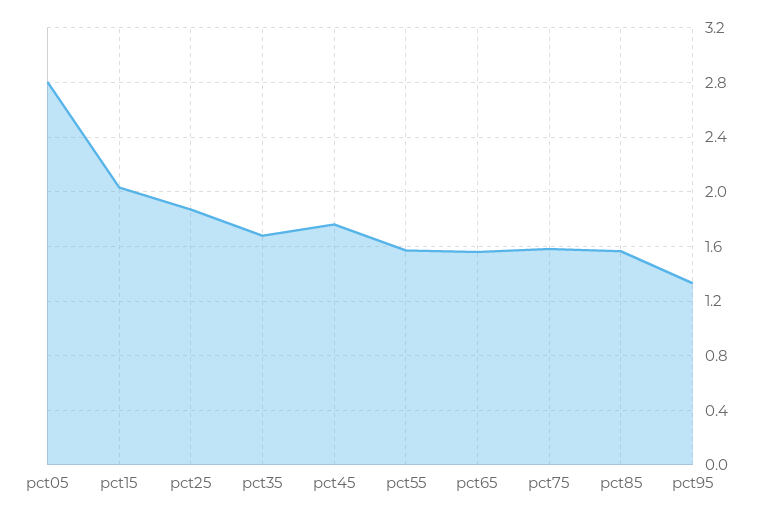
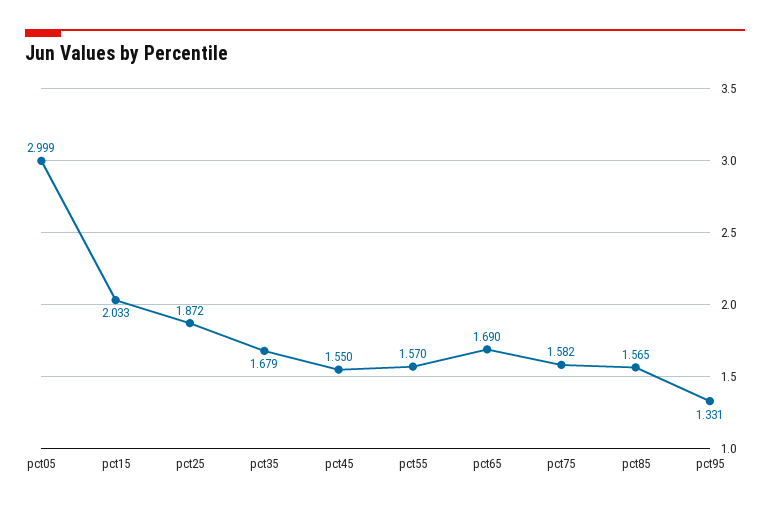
  {
-   "pct05": 2.8,
+   "pct05": 2.999,
    "pct15": 2.033,
    "pct25": 1.872,
    "pct35": 1.679,
-   "pct45": 1.75,
+   "pct45": 1.55,
    "pct55": 1.57,
-   "pct65": 1.55,
+   "pct65": 1.69,
    "pct75": 1.582,
    "pct85": 1.565,
    "pct95": 1.331
  }

